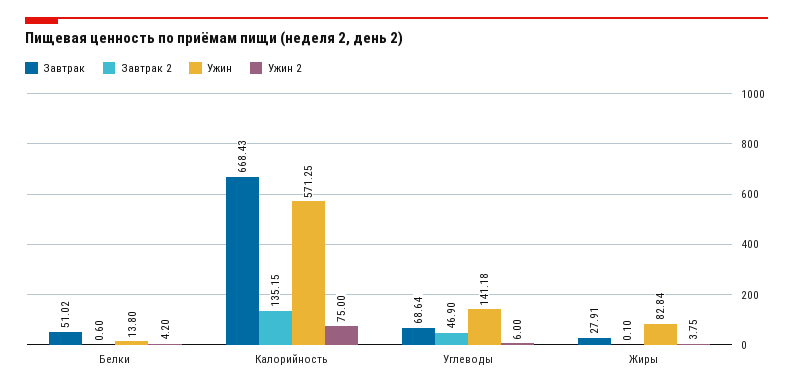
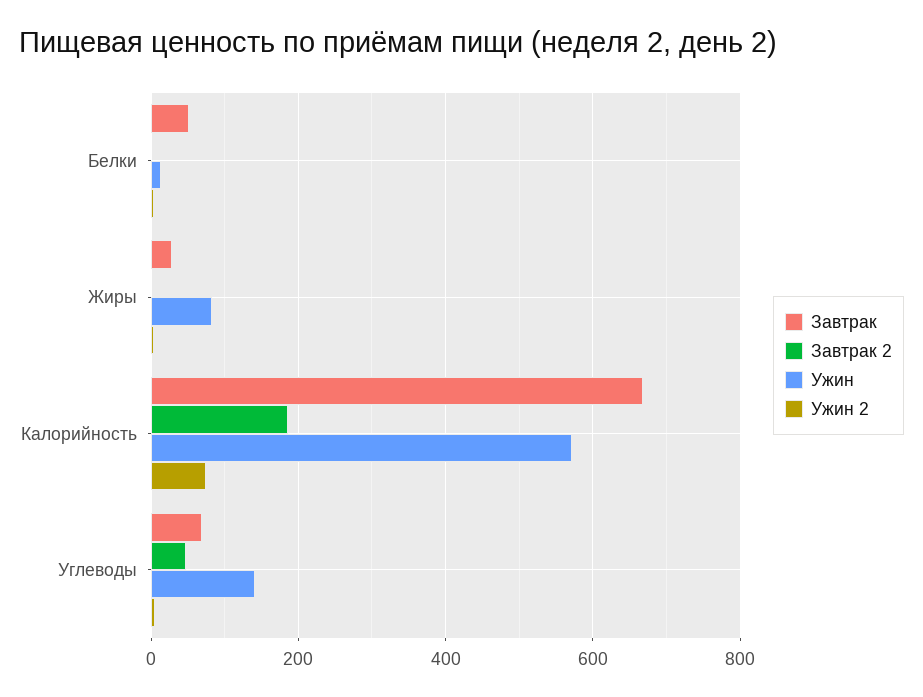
  {
    "Завтрак": {
      "Белки": 51.02,
      "Калорийность": 668.43,
      "Углеводы": 68.64,
      "Жиры": 27.91
    },
    "Завтрак 2": {
      "Белки": 0.6,
-     "Калорийность": 135.15,
+     "Калорийность": 180,
      "Углеводы": 46.9,
      "Жиры": 0.1
    },
    "Ужин": {
      "Белки": 13.8,
      "Калорийность": 571.25,
      "Углеводы": 141.18,
      "Жиры": 82.84
    },
    "Ужин 2": {
      "Белки": 4.2,
      "Калорийность": 75,
      "Углеводы": 6,
      "Жиры": 3.75
    }
  }

